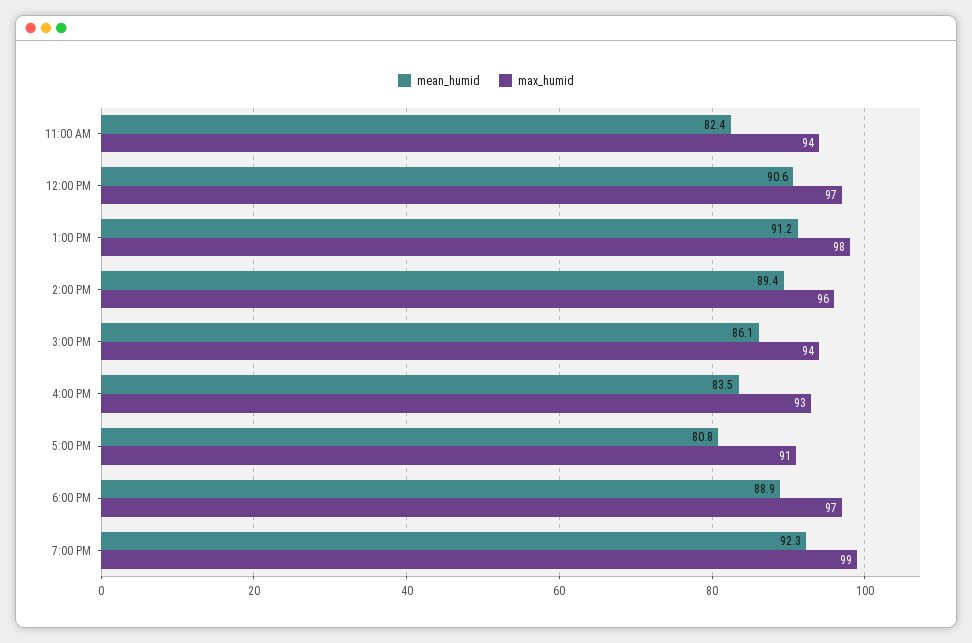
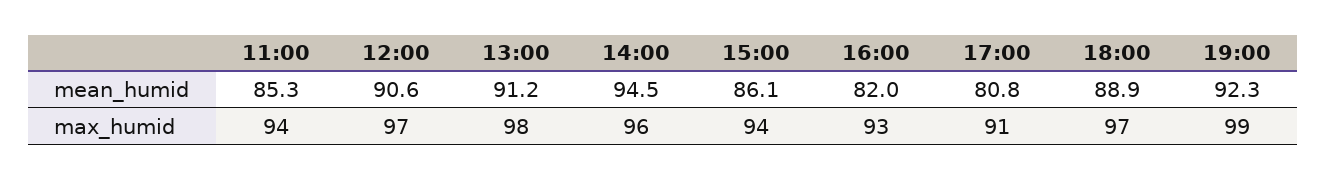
  {
    "mean_humid": {
-     "11:00 AM": 82.4,
+     "11:00 AM": 85.3,
      "12:00 PM": 90.6,
      "1:00 PM": 91.2,
-     "2:00 PM": 89.4,
+     "2:00 PM": 94.5,
      "3:00 PM": 86.1,
-     "4:00 PM": 83.5,
+     "4:00 PM": 82,
      "5:00 PM": 80.8,
      "6:00 PM": 88.9,
      "7:00 PM": 92.3
    },
    "max_humid": {
      "11:00 AM": 94,
      "12:00 PM": 97,
      "1:00 PM": 98,
      "2:00 PM": 96,
      "3:00 PM": 94,
      "4:00 PM": 93,
      "5:00 PM": 91,
      "6:00 PM": 97,
      "7:00 PM": 99
    }
  }

